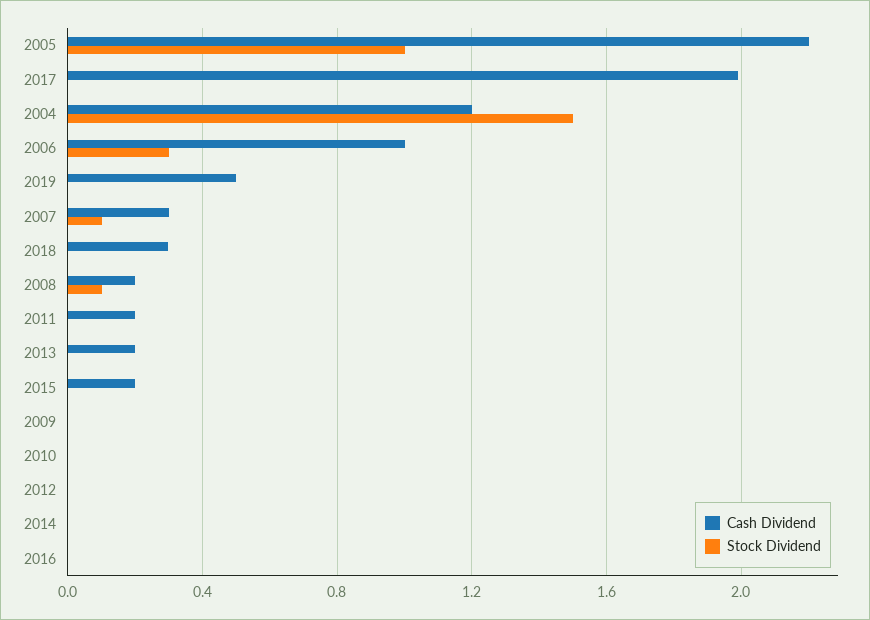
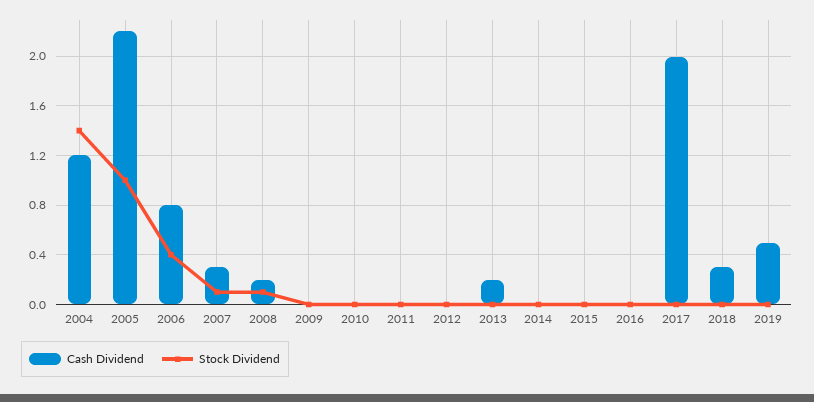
  {
    "Cash Dividend": {
      "2005": 2.2,
      "2017": 2,
      "2004": 1.2,
-     "2006": 1,
+     "2006": 0.8,
      "2019": 0.5,
      "2007": 0.3,
      "2018": 0.3,
      "2008": 0.2,
-     "2011": 0.2,
+     "2011": 0,
      "2013": 0.2,
-     "2015": 0.2,
+     "2015": 0,
      "2009": 0,
      "2010": 0,
      "2012": 0,
      "2014": 0,
      "2016": 0
    },
    "Stock Dividend": {
      "2005": 1,
      "2017": 0,
-     "2004": 1.5,
+     "2004": 1.4,
-     "2006": 0.3,
+     "2006": 0.4,
      "2019": 0,
      "2007": 0.1,
      "2018": 0,
      "2008": 0.1,
      "2011": 0,
      "2013": 0,
      "2015": 0,
      "2009": 0,
      "2010": 0,
      "2012": 0,
      "2014": 0,
      "2016": 0
    }
  }

